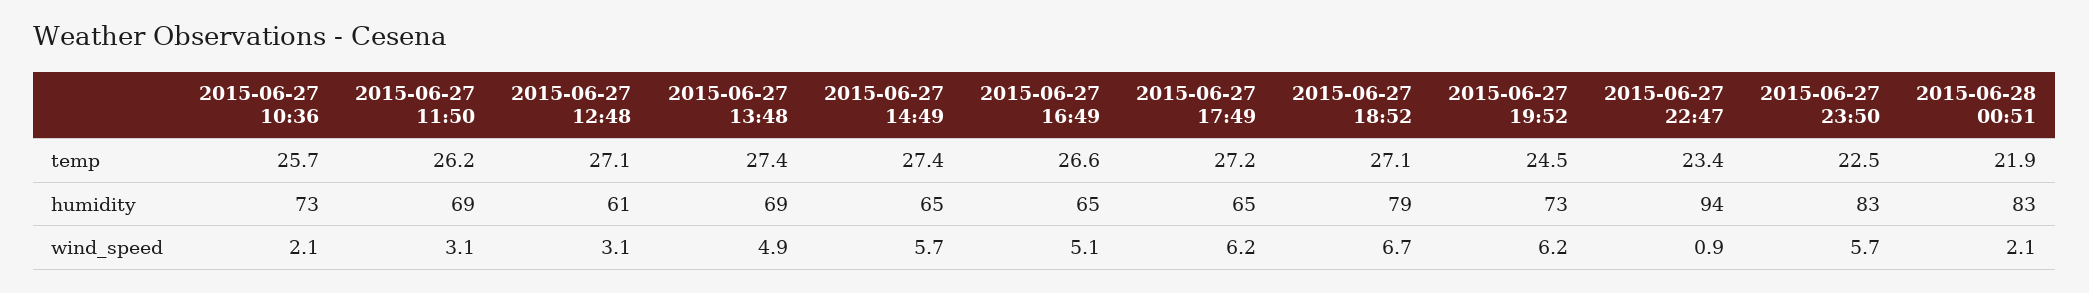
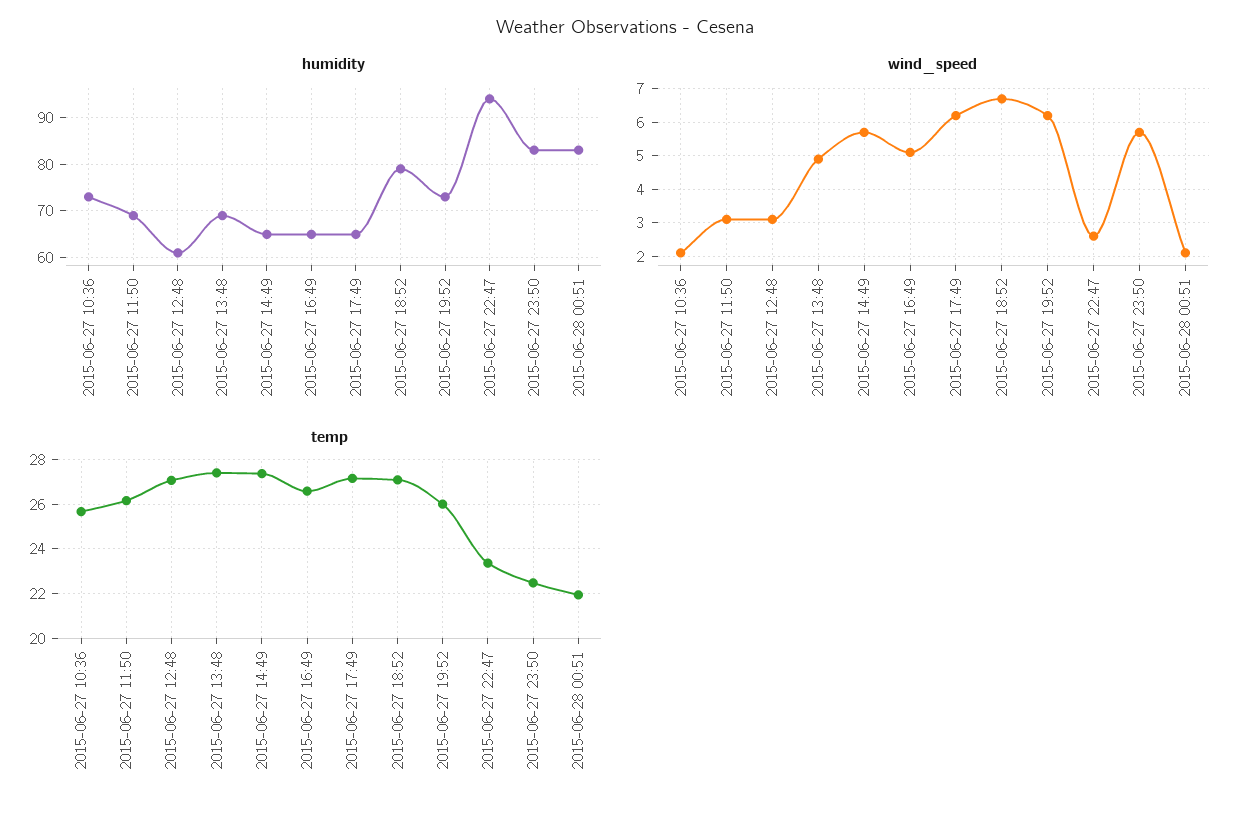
  {
    "temp": {
      "2015-06-27 10:36": 25.7,
      "2015-06-27 11:50": 26.2,
      "2015-06-27 12:48": 27.1,
      "2015-06-27 13:48": 27.4,
      "2015-06-27 14:49": 27.4,
      "2015-06-27 16:49": 26.6,
      "2015-06-27 17:49": 27.2,
      "2015-06-27 18:52": 27.1,
-     "2015-06-27 19:52": 24.5,
+     "2015-06-27 19:52": 26,
      "2015-06-27 22:47": 23.4,
      "2015-06-27 23:50": 22.5,
      "2015-06-28 00:51": 21.9
    },
    "humidity": {
      "2015-06-27 10:36": 73,
      "2015-06-27 11:50": 69,
      "2015-06-27 12:48": 61,
      "2015-06-27 13:48": 69,
      "2015-06-27 14:49": 65,
      "2015-06-27 16:49": 65,
      "2015-06-27 17:49": 65,
      "2015-06-27 18:52": 79,
      "2015-06-27 19:52": 73,
      "2015-06-27 22:47": 94,
      "2015-06-27 23:50": 83,
      "2015-06-28 00:51": 83
    },
    "wind_speed": {
      "2015-06-27 10:36": 2.1,
      "2015-06-27 11:50": 3.1,
      "2015-06-27 12:48": 3.1,
      "2015-06-27 13:48": 4.9,
      "2015-06-27 14:49": 5.7,
      "2015-06-27 16:49": 5.1,
      "2015-06-27 17:49": 6.2,
      "2015-06-27 18:52": 6.7,
      "2015-06-27 19:52": 6.2,
-     "2015-06-27 22:47": 0.9,
+     "2015-06-27 22:47": 2.5,
      "2015-06-27 23:50": 5.7,
      "2015-06-28 00:51": 2.1
    }
  }

